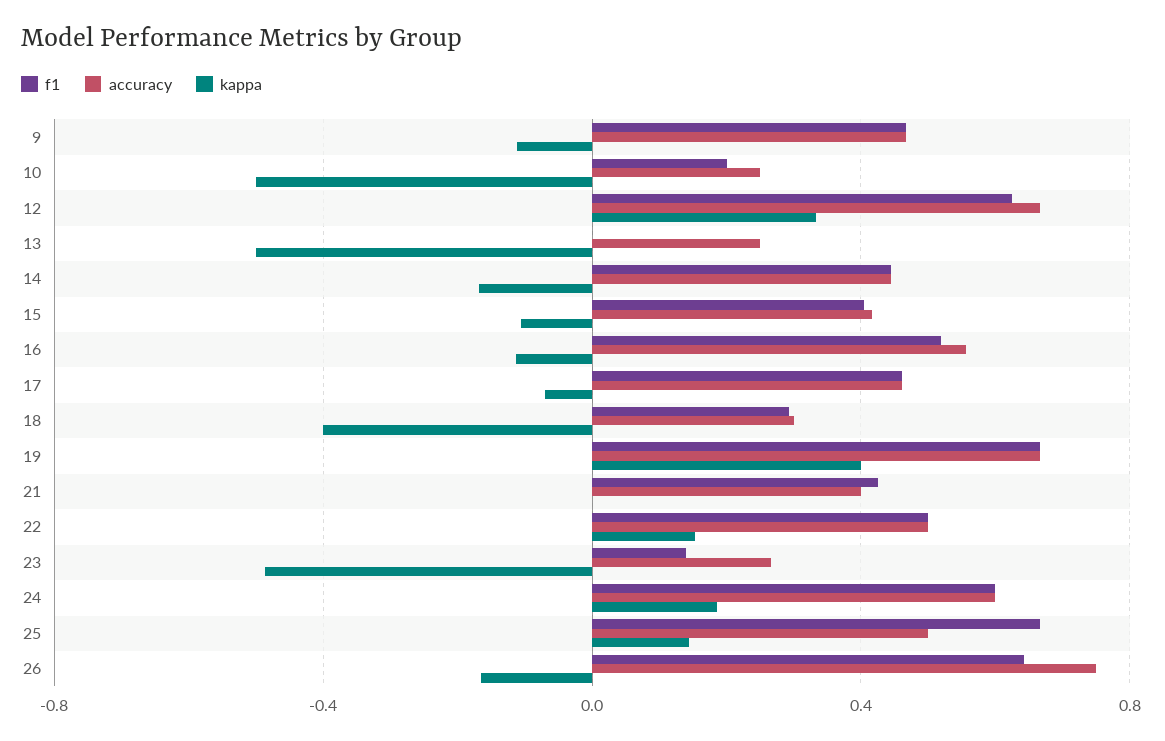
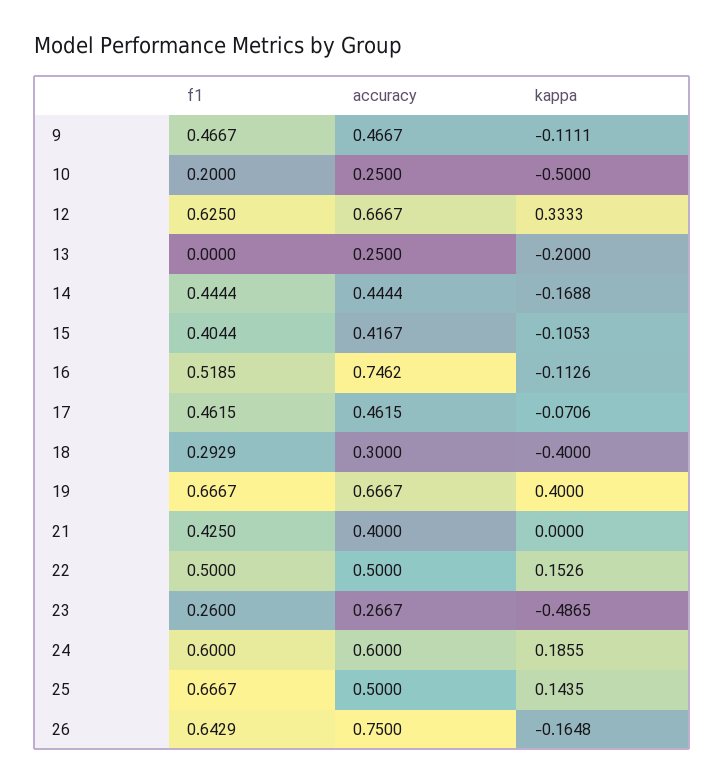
  {
    "f1": {
      "9": 0.4667,
      "10": 0.2,
      "12": 0.625,
      "13": 0,
      "14": 0.4444,
      "15": 0.4044,
      "16": 0.5185,
      "17": 0.4615,
      "18": 0.2929,
      "19": 0.6667,
      "21": 0.425,
      "22": 0.5,
-     "23": 0.15,
+     "23": 0.26,
      "24": 0.6,
      "25": 0.6667,
      "26": 0.6429
    },
    "accuracy": {
      "9": 0.4667,
      "10": 0.25,
      "12": 0.6667,
      "13": 0.25,
      "14": 0.4444,
      "15": 0.4167,
-     "16": 0.55,
+     "16": 0.7462,
      "17": 0.4615,
      "18": 0.3,
      "19": 0.6667,
      "21": 0.4,
      "22": 0.5,
      "23": 0.2667,
      "24": 0.6,
      "25": 0.5,
      "26": 0.75
    },
    "kappa": {
      "9": -0.1111,
      "10": -0.5,
      "12": 0.3333,
-     "13": -0.5,
+     "13": -0.2,
      "14": -0.1688,
      "15": -0.1053,
      "16": -0.1126,
      "17": -0.0706,
      "18": -0.4,
      "19": 0.4,
      "21": 0,
      "22": 0.1526,
      "23": -0.4865,
      "24": 0.1855,
      "25": 0.1435,
      "26": -0.1648
    }
  }

